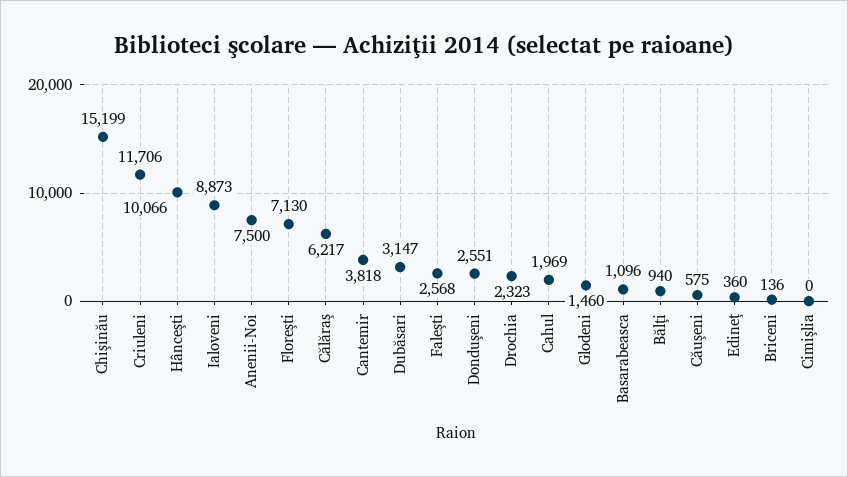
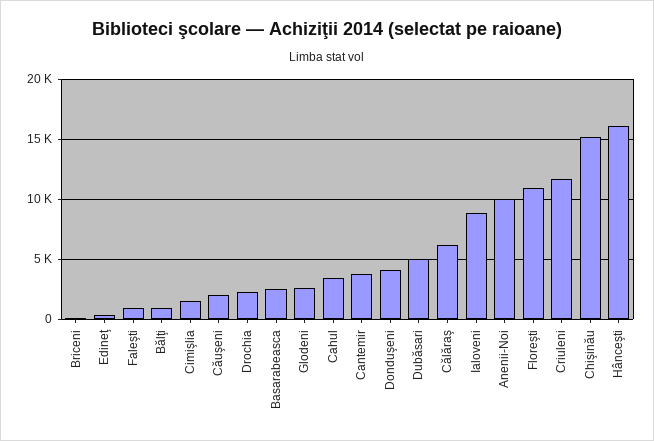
  {
    "Chişinău": 15199,
    "Criuleni": 11706,
-   "Hânceşti": 10066,
+   "Hânceşti": 16000,
    "Ialoveni": 8873,
-   "Anenii-Noi": 7500,
+   "Anenii-Noi": 10000,
-   "Floreşti": 7130,
+   "Floreşti": 11000,
    "Călăraş": 6217,
    "Cantemir": 3818,
-   "Dubăsari": 3147,
+   "Dubăsari": 5000,
-   "Faleşti": 2568,
+   "Faleşti": 1000,
-   "Donduşeni": 2551,
+   "Donduşeni": 4000,
    "Drochia": 2323,
-   "Cahul": 1969,
+   "Cahul": 3500,
-   "Glodeni": 1460,
+   "Glodeni": 2500,
-   "Basarabeasca": 1096,
+   "Basarabeasca": 2500,
    "Bălţi": 940,
-   "Căuşeni": 575,
+   "Căuşeni": 2000,
    "Edineţ": 360,
    "Briceni": 136,
-   "Cimişlia": 0
+   "Cimişlia": 1500
  }

